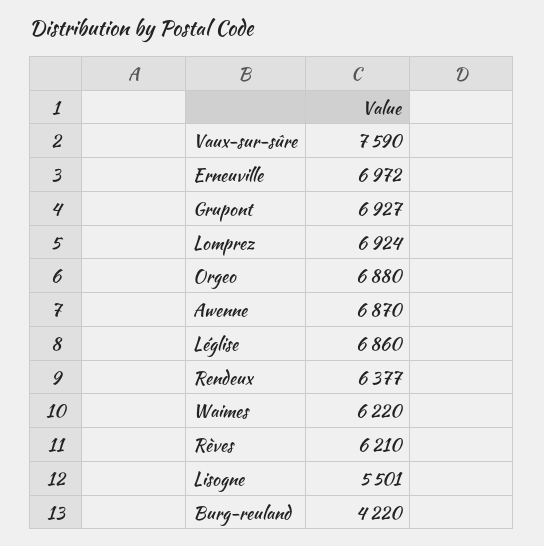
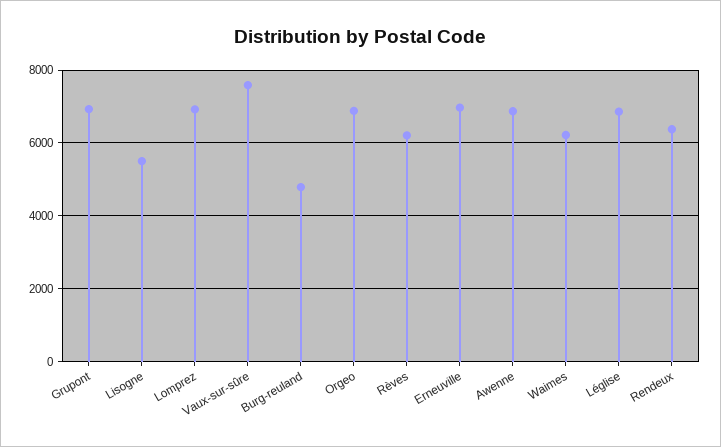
  {
    "Vaux-sur-sûre": 7590,
    "Erneuville": 6972,
    "Grupont": 6927,
    "Lomprez": 6924,
    "Orgeo": 6880,
    "Awenne": 6870,
    "Léglise": 6860,
    "Rendeux": 6377,
    "Waimes": 6220,
    "Rèves": 6210,
    "Lisogne": 5501,
-   "Burg-reuland": 4220
+   "Burg-reuland": 4800
  }

